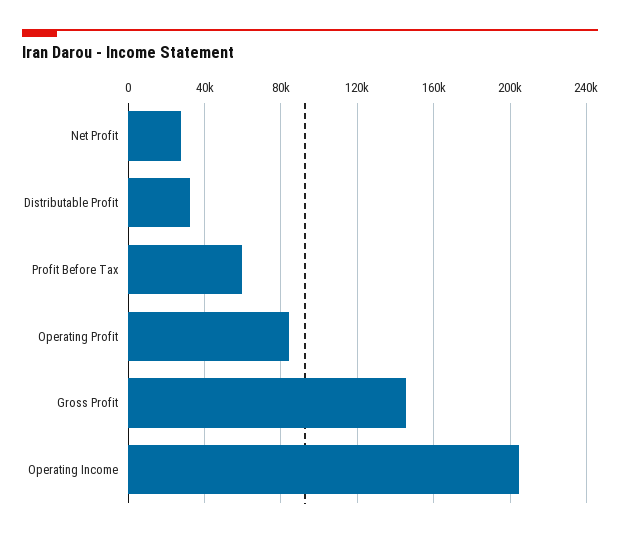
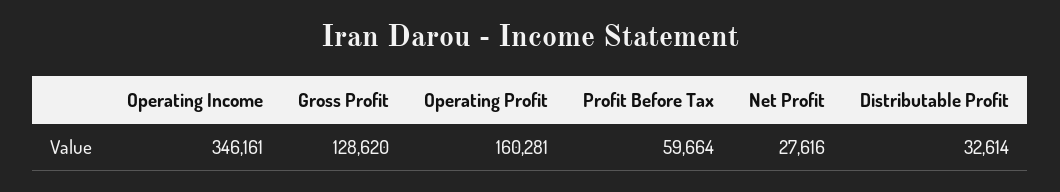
  {
    "Net Profit": 27616,
    "Distributable Profit": 32614,
    "Profit Before Tax": 59664,
-   "Operating Profit": 85000,
+   "Operating Profit": 160281,
-   "Gross Profit": 145000,
+   "Gross Profit": 128620,
-   "Operating Income": 205000
+   "Operating Income": 346161
  }

